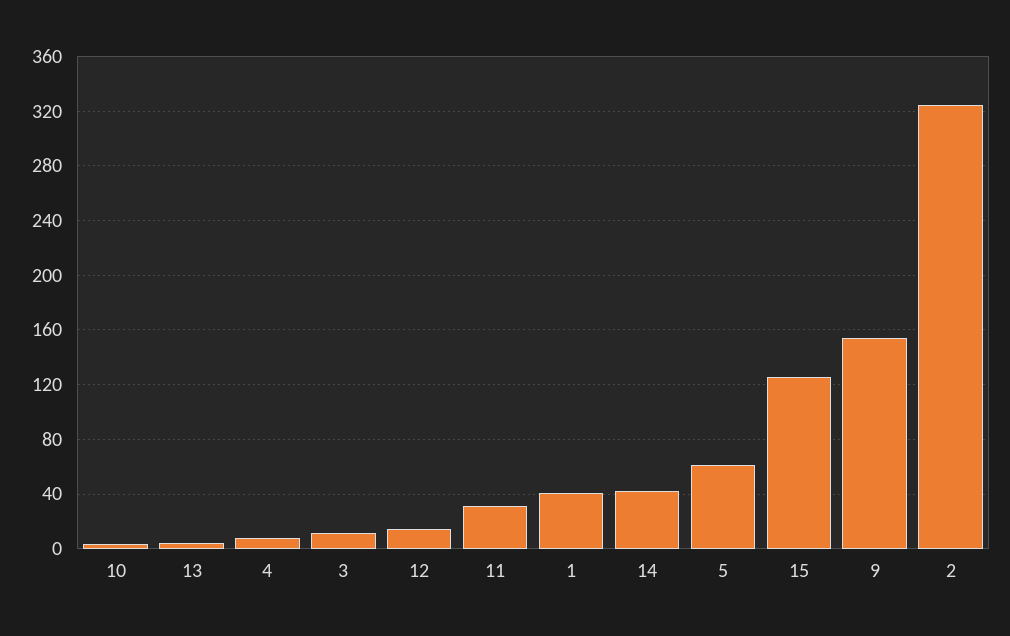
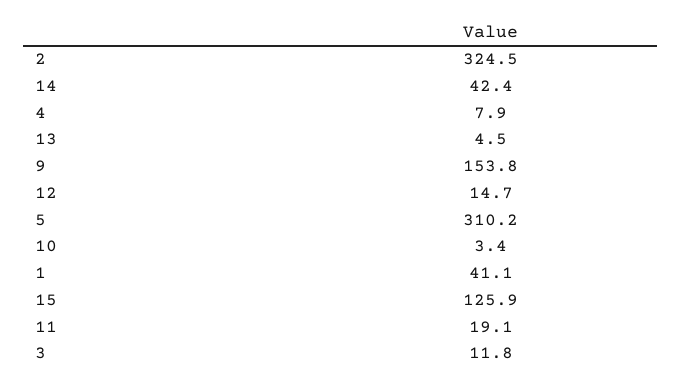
  {
    "10": 3.4,
    "13": 4.5,
    "4": 7.9,
    "3": 11.8,
    "12": 14.7,
-   "11": 30,
+   "11": 19.1,
    "1": 41.1,
    "14": 42.4,
-   "5": 60,
+   "5": 310.2,
    "15": 125.9,
    "9": 153.8,
    "2": 324.5
  }

